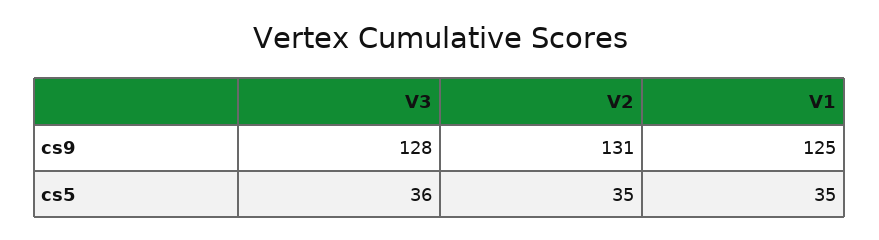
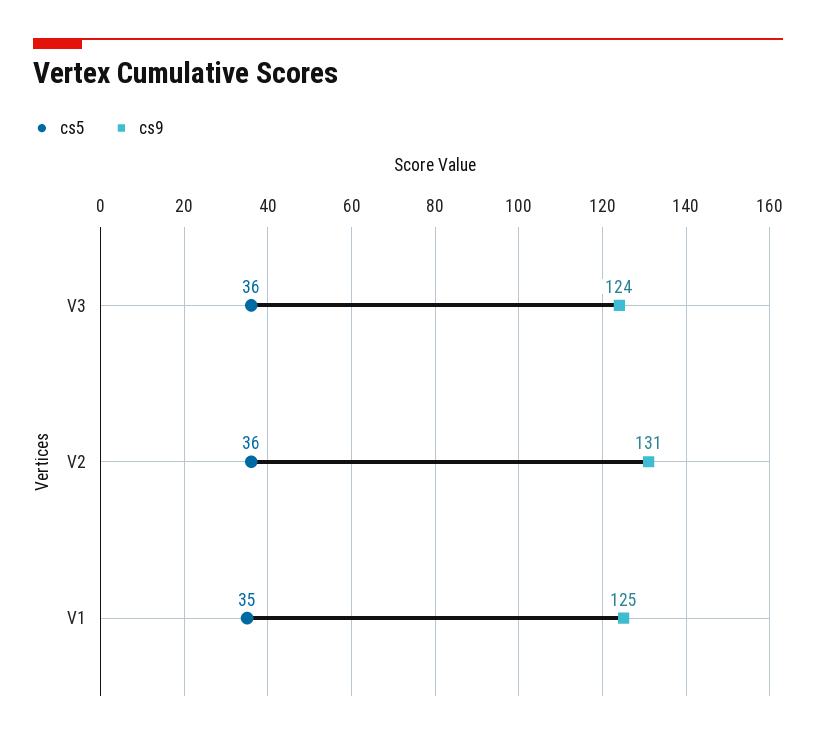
  {
    "cs9": {
-     "V3": 128,
+     "V3": 124,
      "V2": 131,
      "V1": 125
    },
    "cs5": {
      "V3": 36,
-     "V2": 35,
+     "V2": 36,
      "V1": 35
    }
  }

